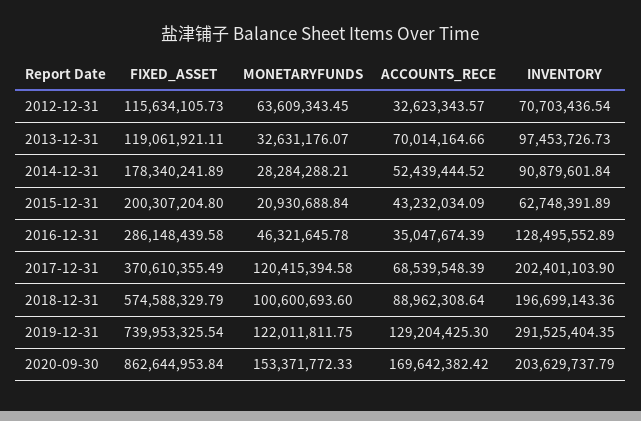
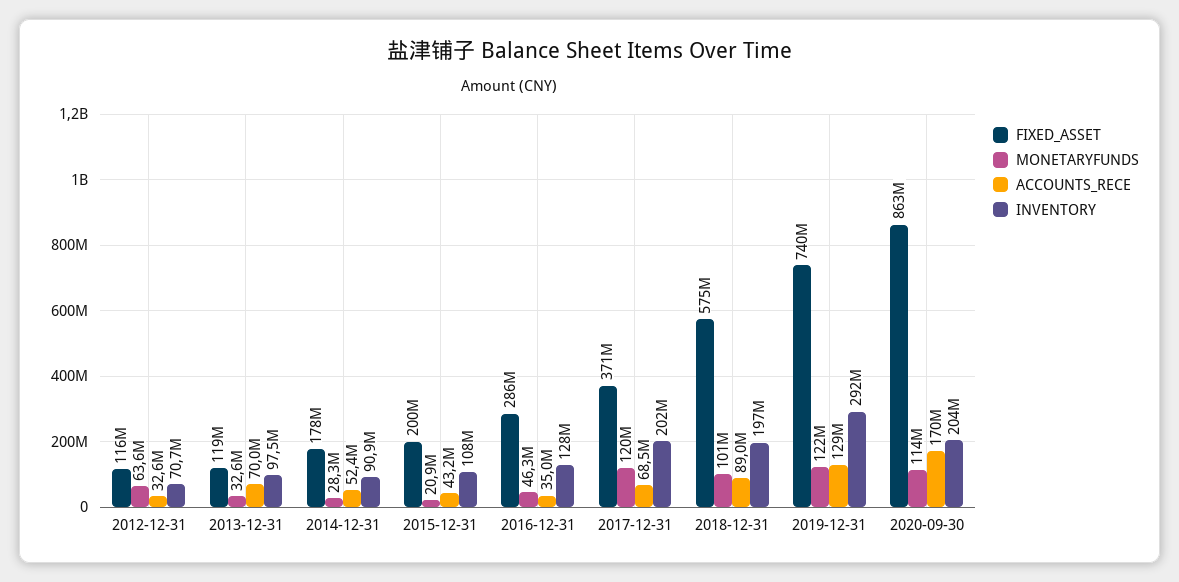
  {
    "FIXED_ASSET": {
      "2012-12-31": 115634105.73,
      "2013-12-31": 119061921.11,
      "2014-12-31": 178340241.89,
      "2015-12-31": 200307204.8,
      "2016-12-31": 286148439.58,
      "2017-12-31": 370610355.49,
      "2018-12-31": 574588329.79,
      "2019-12-31": 739953325.54,
      "2020-09-30": 862644953.84
    },
    "MONETARYFUNDS": {
      "2012-12-31": 63609343.45,
      "2013-12-31": 32631176.07,
      "2014-12-31": 28284288.21,
      "2015-12-31": 20930688.84,
      "2016-12-31": 46321645.78,
      "2017-12-31": 120415394.58,
      "2018-12-31": 100600693.6,
      "2019-12-31": 122011811.75,
-     "2020-09-30": 153371772.33
+     "2020-09-30": 114000000
    },
    "ACCOUNTS_RECE": {
      "2012-12-31": 32623343.57,
      "2013-12-31": 70014164.66,
      "2014-12-31": 52439444.52,
      "2015-12-31": 43232034.09,
      "2016-12-31": 35047674.39,
      "2017-12-31": 68539548.39,
      "2018-12-31": 88962308.64,
      "2019-12-31": 129204425.3,
      "2020-09-30": 169642382.42
    },
    "INVENTORY": {
      "2012-12-31": 70703436.54,
      "2013-12-31": 97453726.73,
      "2014-12-31": 90879601.84,
-     "2015-12-31": 62748391.89,
+     "2015-12-31": 108000000,
      "2016-12-31": 128495552.89,
      "2017-12-31": 202401103.9,
      "2018-12-31": 196699143.36,
      "2019-12-31": 291525404.35,
      "2020-09-30": 203629737.79
    }
  }

